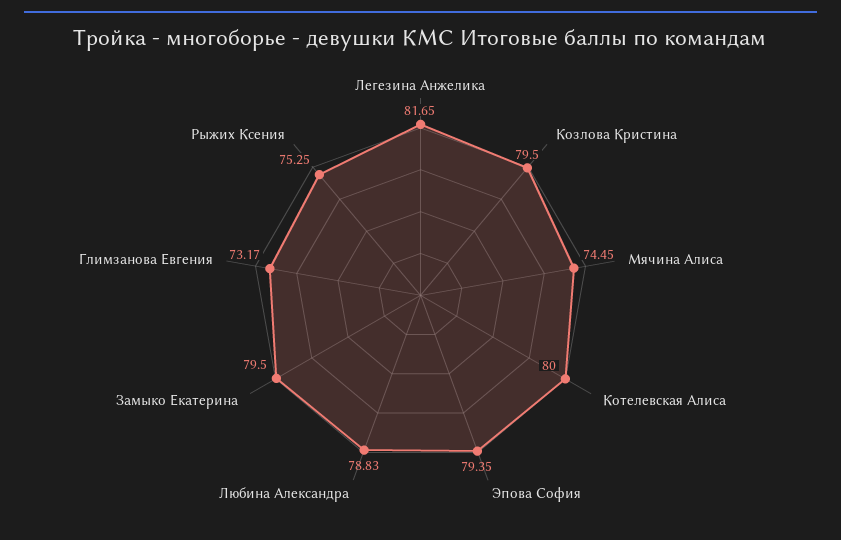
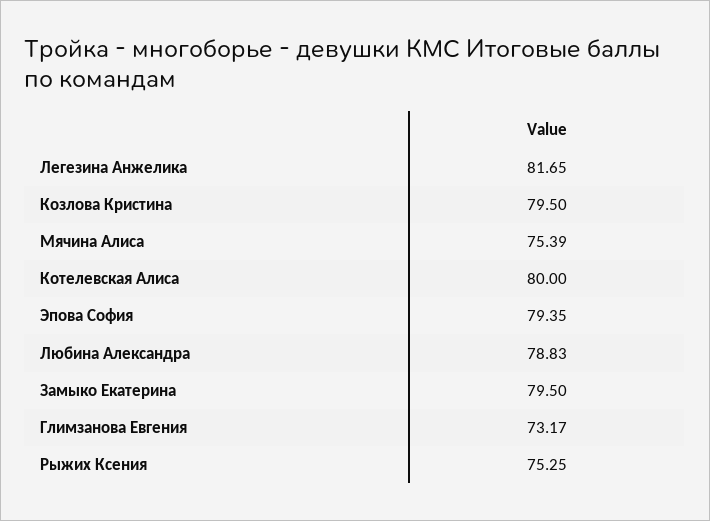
  {
    "Легезина Анжелика": 81.65,
    "Козлова Кристина": 79.5,
-   "Мячина Алиса": 74.45,
+   "Мячина Алиса": 75.39,
    "Котелевская Алиса": 80,
    "Эпова София": 79.35,
    "Любина Александра": 78.83,
    "Замыко Екатерина": 79.5,
    "Глимзанова Евгения": 73.17,
    "Рыжих Ксения": 75.25
  }

